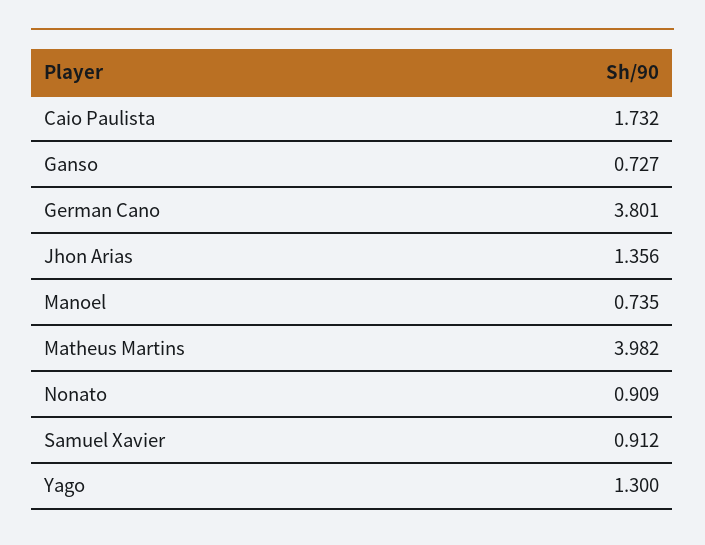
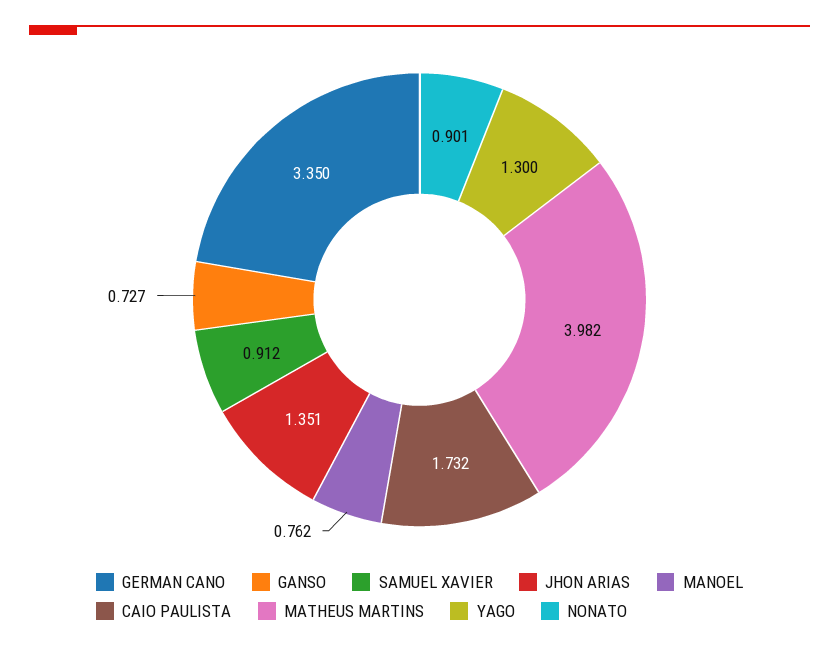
  {
    "Caio Paulista": 1.732,
    "Ganso": 0.727,
-   "German Cano": 3.801,
+   "German Cano": 3.35,
-   "Jhon Arias": 1.356,
+   "Jhon Arias": 1.351,
-   "Manoel": 0.735,
+   "Manoel": 0.762,
    "Matheus Martins": 3.982,
-   "Nonato": 0.909,
+   "Nonato": 0.901,
    "Samuel Xavier": 0.912,
    "Yago": 1.3
  }

